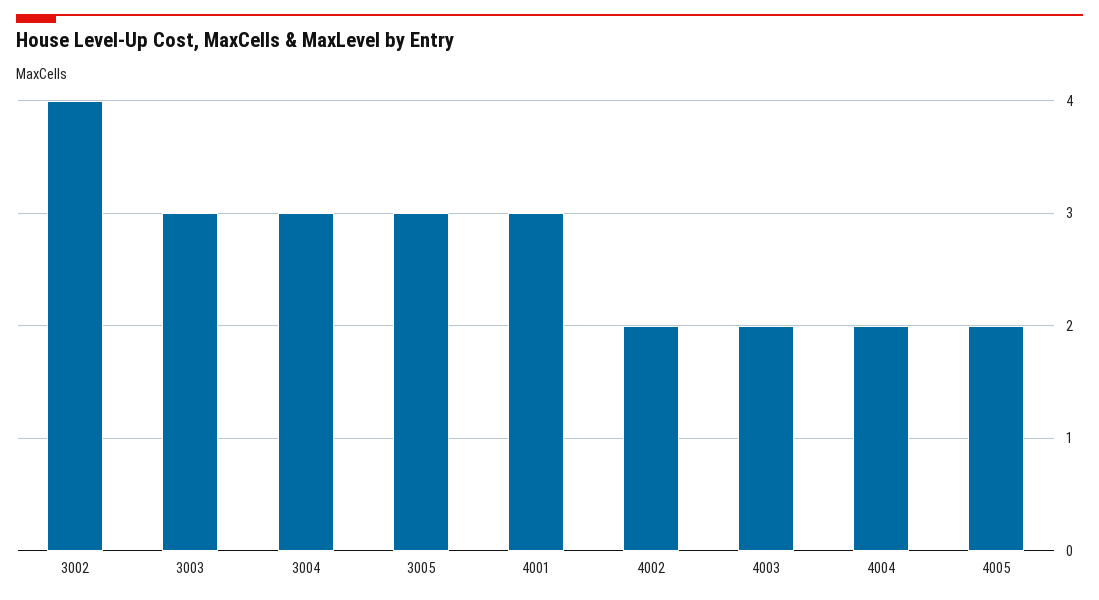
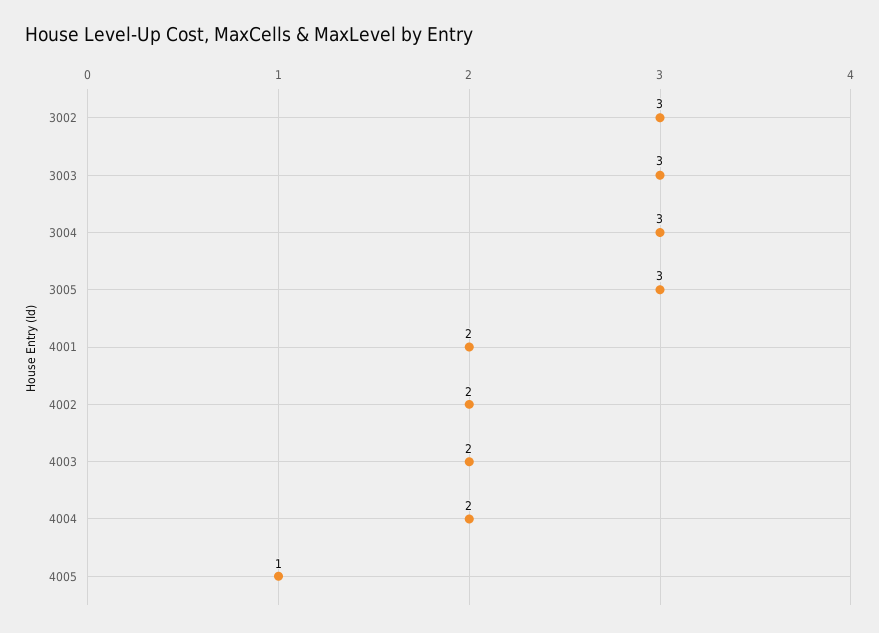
  {
-   "3002": 4,
+   "3002": 3,
    "3003": 3,
    "3004": 3,
    "3005": 3,
-   "4001": 3,
+   "4001": 2,
    "4002": 2,
    "4003": 2,
    "4004": 2,
-   "4005": 2
+   "4005": 1
  }

